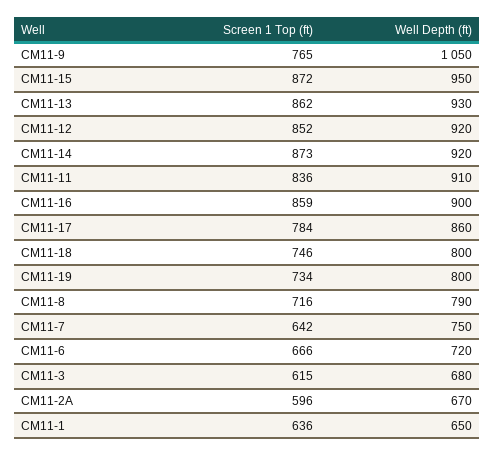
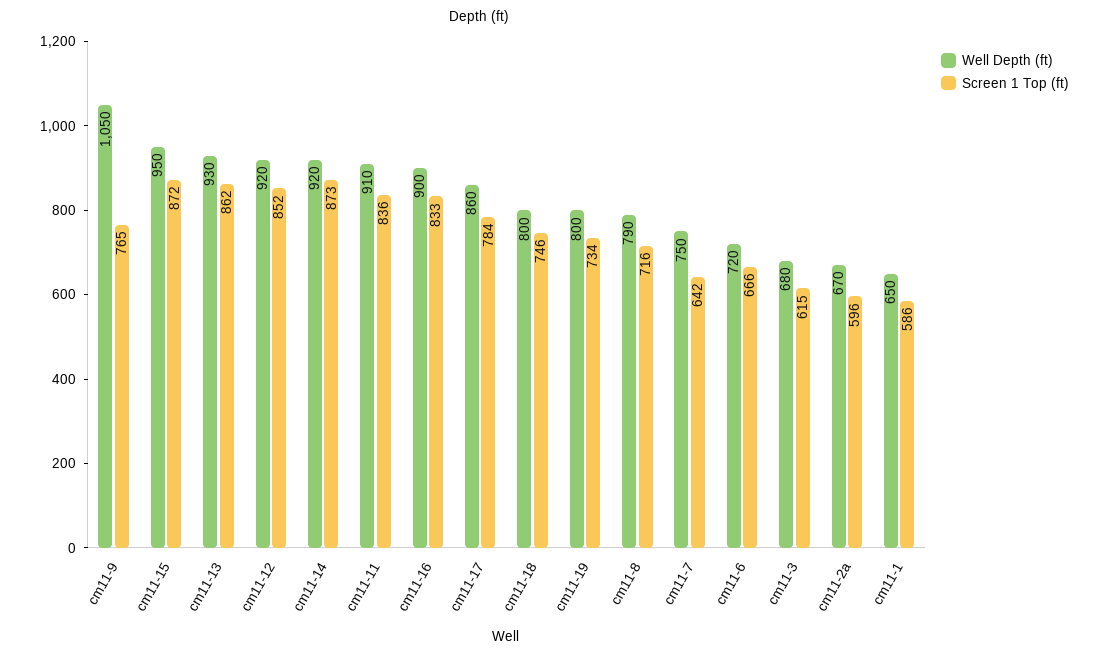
  {
    "Screen 1 Top (ft)": {
      "CM11-9": 765,
      "CM11-15": 872,
      "CM11-13": 862,
      "CM11-12": 852,
      "CM11-14": 873,
      "CM11-11": 836,
-     "CM11-16": 859,
+     "CM11-16": 833,
      "CM11-17": 784,
      "CM11-18": 746,
      "CM11-19": 734,
      "CM11-8": 716,
      "CM11-7": 642,
      "CM11-6": 666,
      "CM11-3": 615,
      "CM11-2A": 596,
-     "CM11-1": 636
+     "CM11-1": 586
    },
    "Well Depth (ft)": {
      "CM11-9": 1050,
      "CM11-15": 950,
      "CM11-13": 930,
      "CM11-12": 920,
      "CM11-14": 920,
      "CM11-11": 910,
      "CM11-16": 900,
      "CM11-17": 860,
      "CM11-18": 800,
      "CM11-19": 800,
      "CM11-8": 790,
      "CM11-7": 750,
      "CM11-6": 720,
      "CM11-3": 680,
      "CM11-2A": 670,
      "CM11-1": 650
    }
  }

